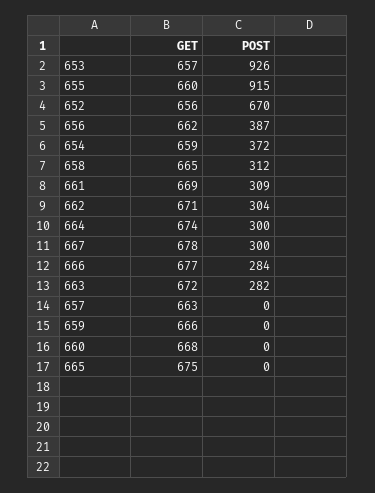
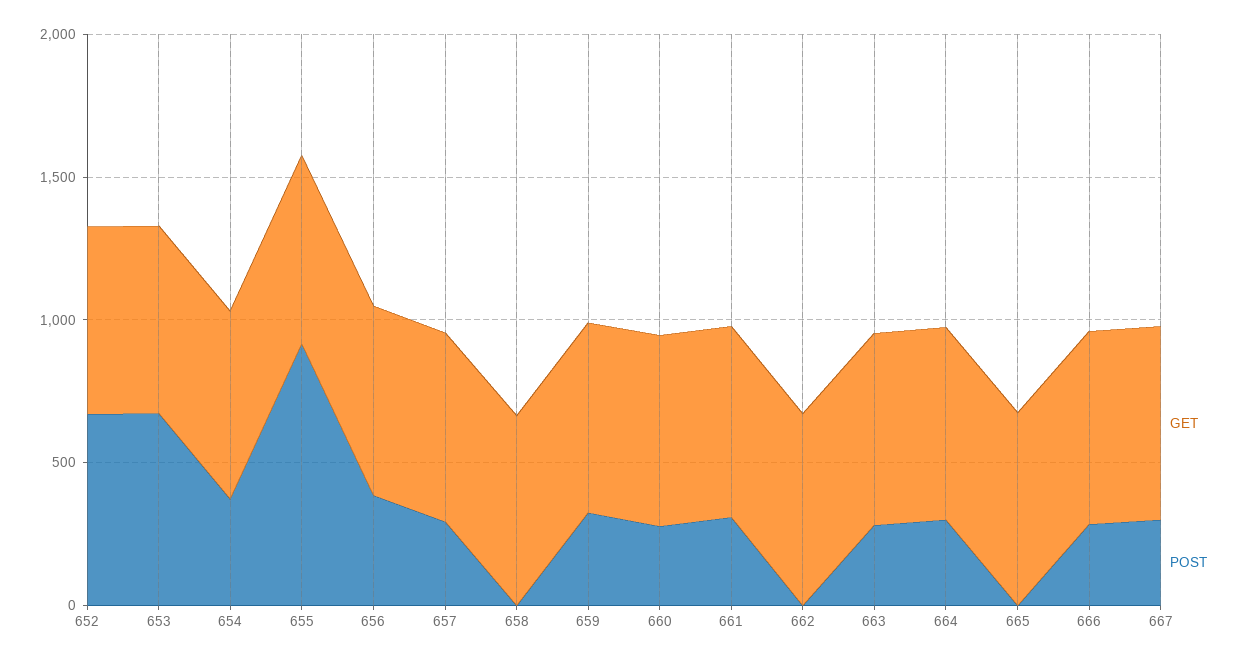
  {
    "GET": {
      "653": 657,
      "655": 660,
      "652": 656,
      "656": 662,
      "654": 659,
      "658": 665,
      "661": 669,
      "662": 671,
      "664": 674,
      "667": 678,
      "666": 677,
      "663": 672,
      "657": 663,
      "659": 666,
      "660": 668,
      "665": 675
    },
    "POST": {
-     "653": 926,
+     "653": 700,
      "655": 915,
      "652": 670,
      "656": 387,
      "654": 372,
-     "658": 312,
+     "658": 0,
      "661": 309,
-     "662": 304,
+     "662": 0,
      "664": 300,
      "667": 300,
      "666": 284,
      "663": 282,
-     "657": 0,
+     "657": 300,
-     "659": 0,
+     "659": 300,
-     "660": 0,
+     "660": 300,
      "665": 0
    }
  }

